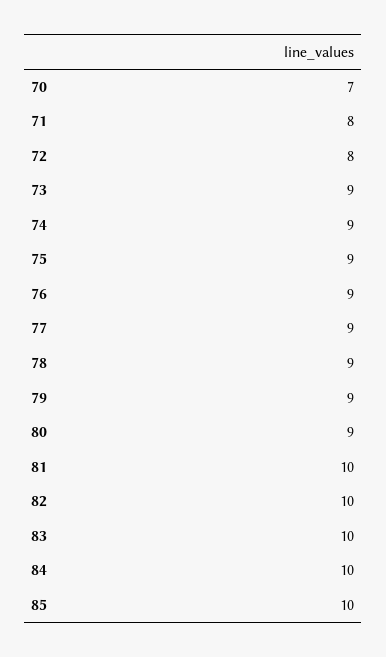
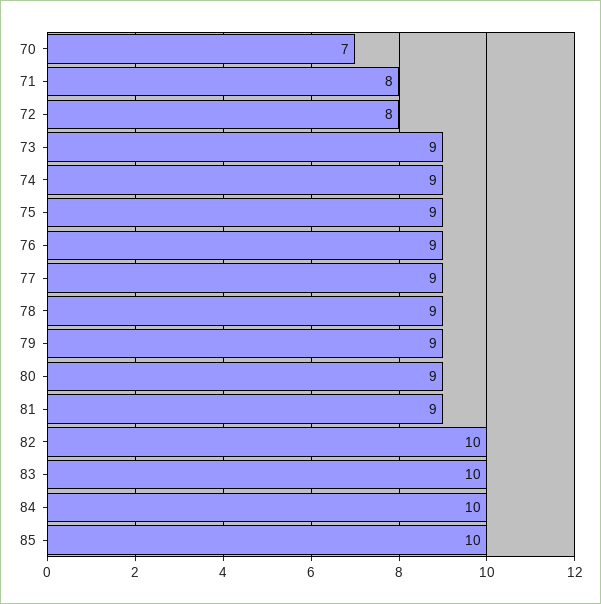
  {
    "70": 7,
    "71": 8,
    "72": 8,
    "73": 9,
    "74": 9,
    "75": 9,
    "76": 9,
    "77": 9,
    "78": 9,
    "79": 9,
    "80": 9,
-   "81": 10,
+   "81": 9,
    "82": 10,
    "83": 10,
    "84": 10,
    "85": 10
  }

